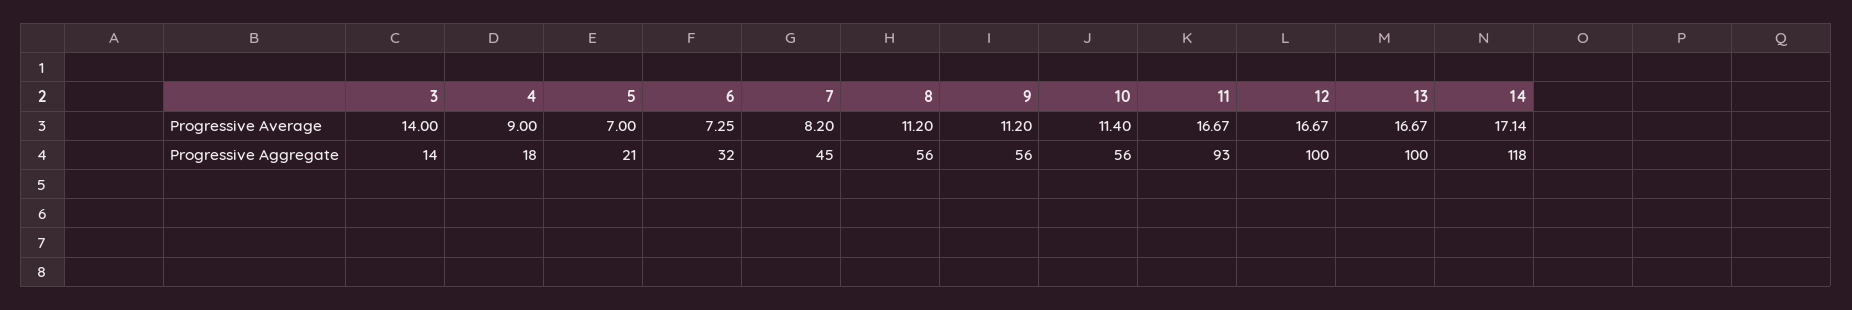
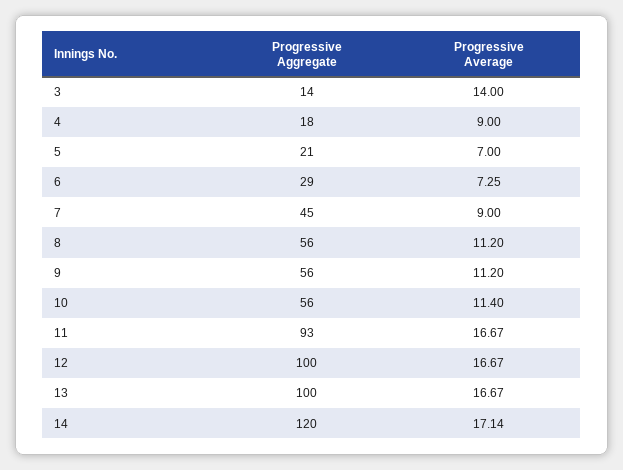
  {
    "3": {
      "Progressive Average": 14,
      "Progressive Aggregate": 14
    },
    "4": {
      "Progressive Average": 9,
      "Progressive Aggregate": 18
    },
    "5": {
      "Progressive Average": 7,
      "Progressive Aggregate": 21
    },
    "6": {
      "Progressive Average": 7.25,
-     "Progressive Aggregate": 32
+     "Progressive Aggregate": 29
    },
    "7": {
-     "Progressive Average": 8.2,
+     "Progressive Average": 9,
      "Progressive Aggregate": 45
    },
    "8": {
      "Progressive Average": 11.2,
      "Progressive Aggregate": 56
    },
    "9": {
      "Progressive Average": 11.2,
      "Progressive Aggregate": 56
    },
    "10": {
      "Progressive Average": 11.4,
      "Progressive Aggregate": 56
    },
    "11": {
      "Progressive Average": 16.67,
      "Progressive Aggregate": 93
    },
    "12": {
      "Progressive Average": 16.67,
      "Progressive Aggregate": 100
    },
    "13": {
      "Progressive Average": 16.67,
      "Progressive Aggregate": 100
    },
    "14": {
      "Progressive Average": 17.14,
-     "Progressive Aggregate": 118
+     "Progressive Aggregate": 120
    }
  }

